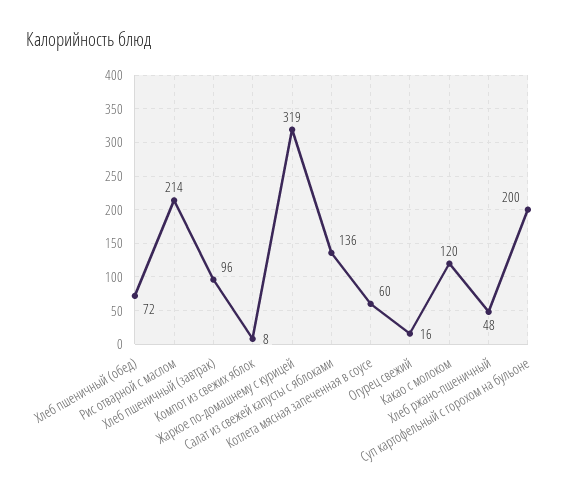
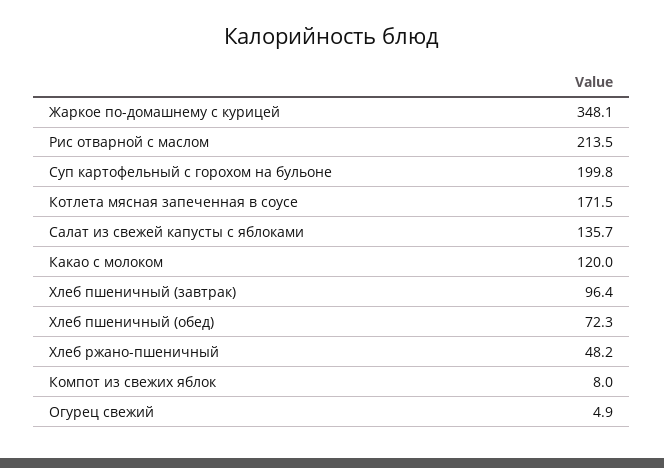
  {
    "Хлеб пшеничный (обед)": 72.3,
    "Рис отварной с маслом": 213.5,
    "Хлеб пшеничный (завтрак)": 96.4,
    "Компот из свежих яблок": 8,
-   "Жаркое по-домашнему с курицей": 319,
+   "Жаркое по-домашнему с курицей": 348.1,
    "Салат из свежей капусты с яблоками": 135.7,
-   "Котлета мясная запеченная в соусе": 60,
+   "Котлета мясная запеченная в соусе": 171.5,
-   "Огурец свежий": 16,
+   "Огурец свежий": 4.9,
    "Какао с молоком": 120,
    "Хлеб ржано-пшеничный": 48.2,
    "Суп картофельный с горохом на бульоне": 199.8
  }

